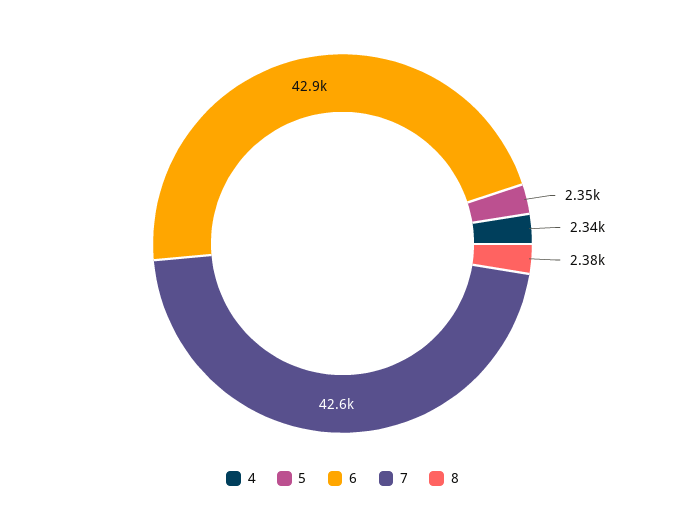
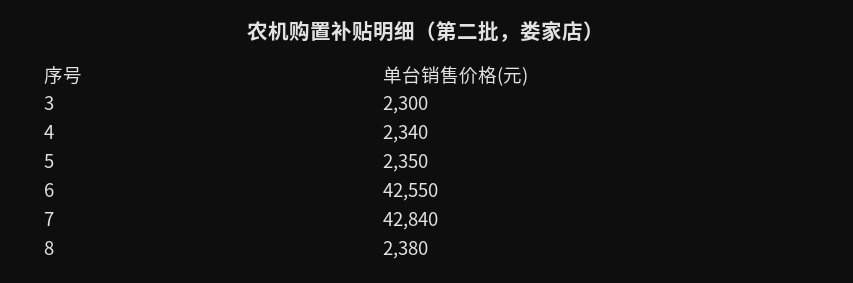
  {
    "4": 2340,
    "5": 2350,
-   "6": 42900,
+   "6": 42550,
-   "7": 42600,
+   "7": 42840,
-   "8": 2380
+   "8": 2380,
+   "3": 2300
  }

